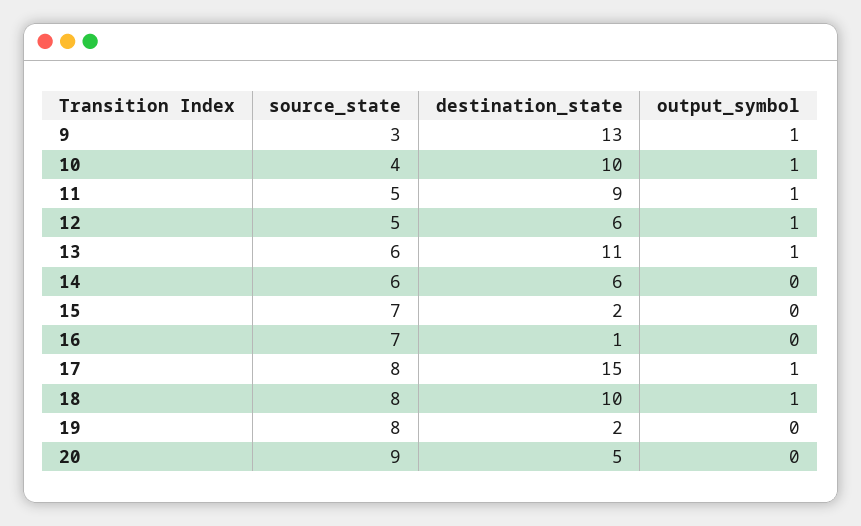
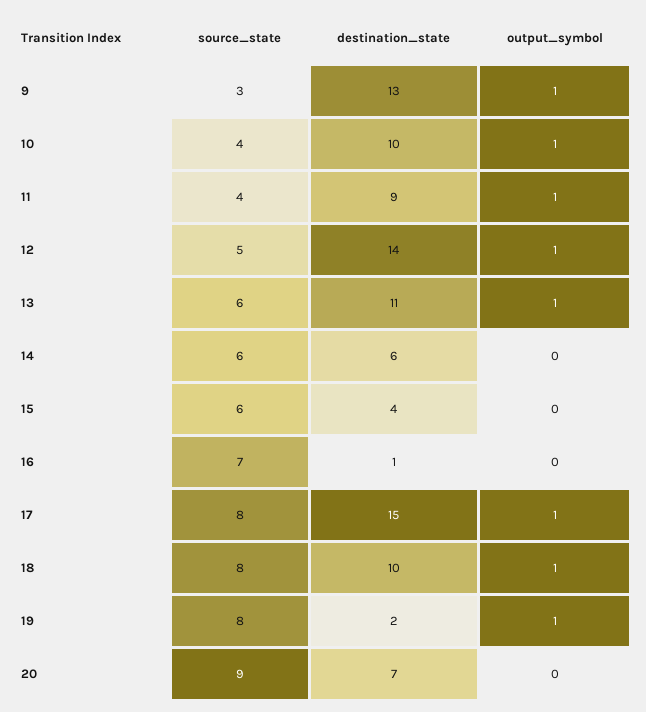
  {
    "source_state": {
      "9": 3,
      "10": 4,
-     "11": 5,
+     "11": 4,
      "12": 5,
      "13": 6,
      "14": 6,
-     "15": 7,
+     "15": 6,
      "16": 7,
      "17": 8,
      "18": 8,
      "19": 8,
      "20": 9
    },
    "destination_state": {
      "9": 13,
      "10": 10,
      "11": 9,
-     "12": 6,
+     "12": 14,
      "13": 11,
      "14": 6,
-     "15": 2,
+     "15": 4,
      "16": 1,
      "17": 15,
      "18": 10,
      "19": 2,
-     "20": 5
+     "20": 7
    },
    "output_symbol": {
      "9": 1,
      "10": 1,
      "11": 1,
      "12": 1,
      "13": 1,
      "14": 0,
      "15": 0,
      "16": 0,
      "17": 1,
      "18": 1,
-     "19": 0,
+     "19": 1,
      "20": 0
    }
  }

